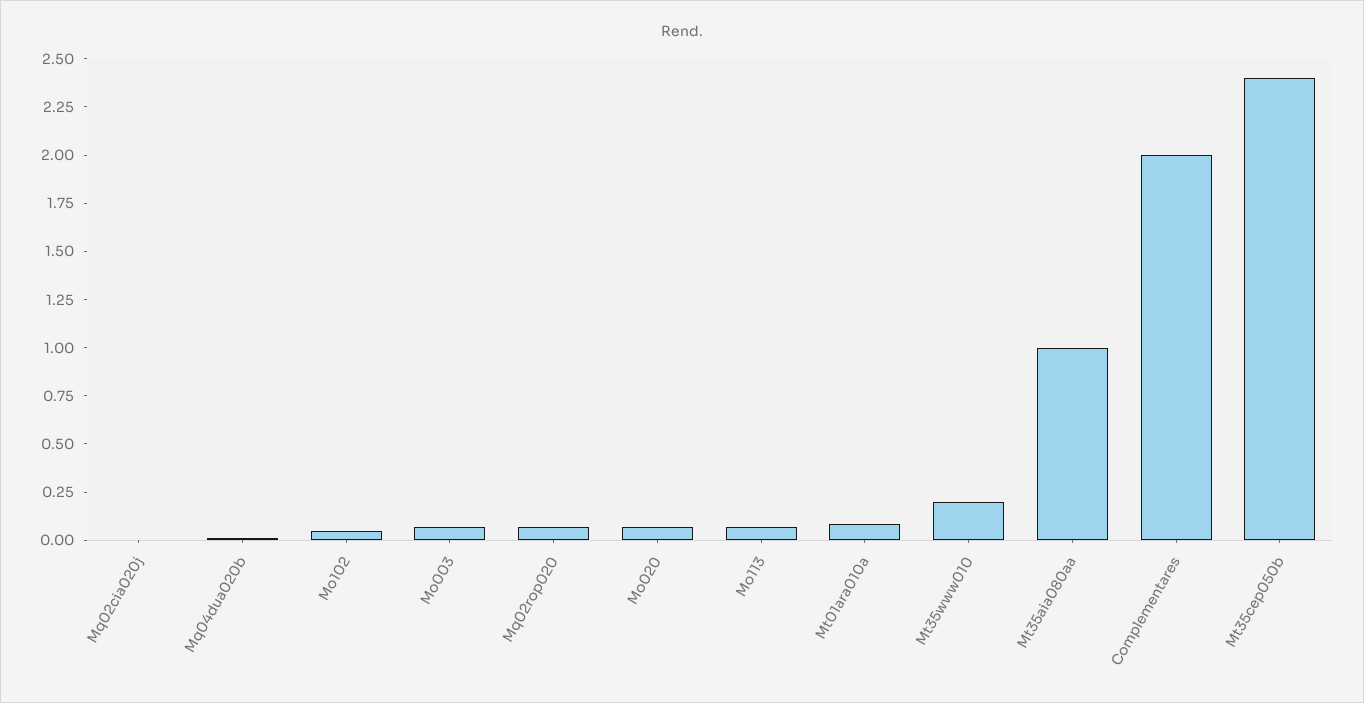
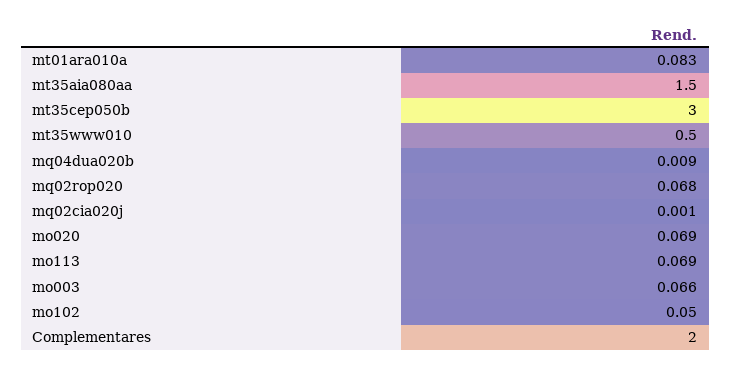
  {
    "Mq02cia020j": 0.001,
    "Mq04dua020b": 0.009,
    "Mo102": 0.05,
    "Mo003": 0.066,
    "Mq02rop020": 0.068,
    "Mo020": 0.069,
    "Mo113": 0.069,
    "Mt01ara010a": 0.083,
-   "Mt35www010": 0.2,
+   "Mt35www010": 0.5,
-   "Mt35aia080aa": 1,
+   "Mt35aia080aa": 1.5,
    "Complementares": 2,
-   "Mt35cep050b": 2.4
+   "Mt35cep050b": 3
  }

